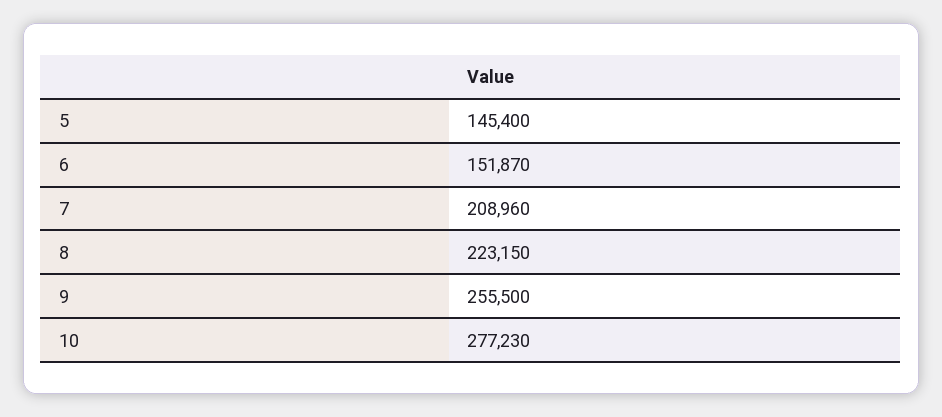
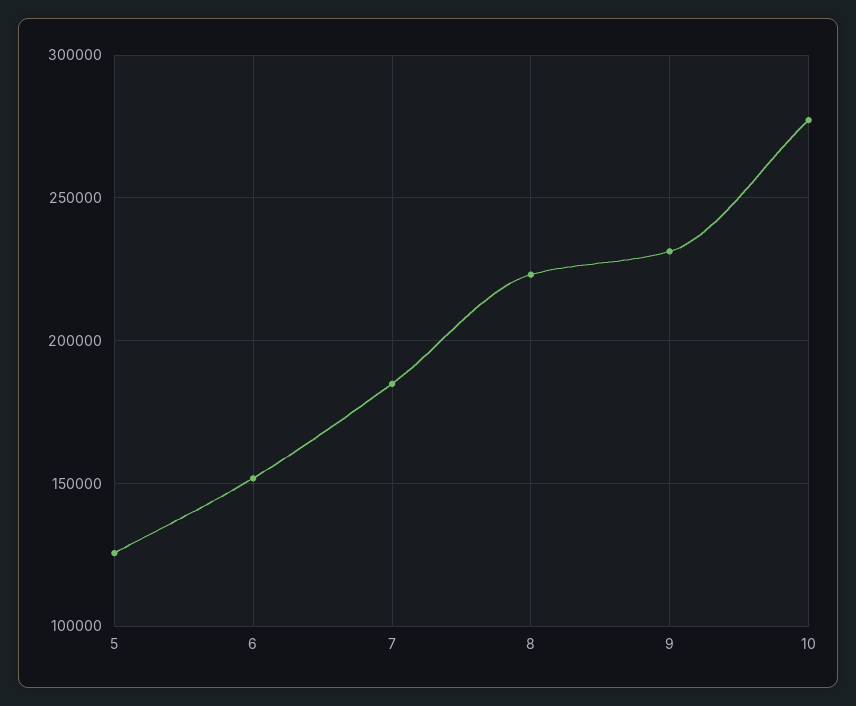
  {
-   "5": 145400,
+   "5": 125000,
    "6": 151870,
-   "7": 208960,
+   "7": 185000,
    "8": 223150,
-   "9": 255500,
+   "9": 230000,
    "10": 277230
  }

